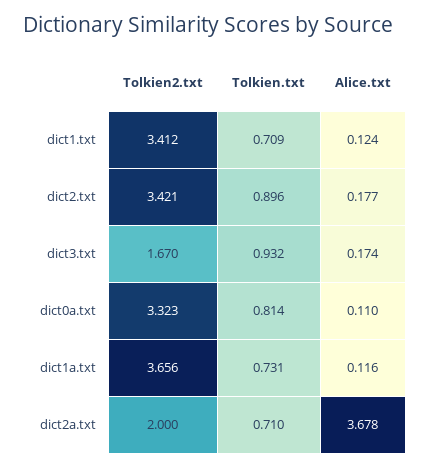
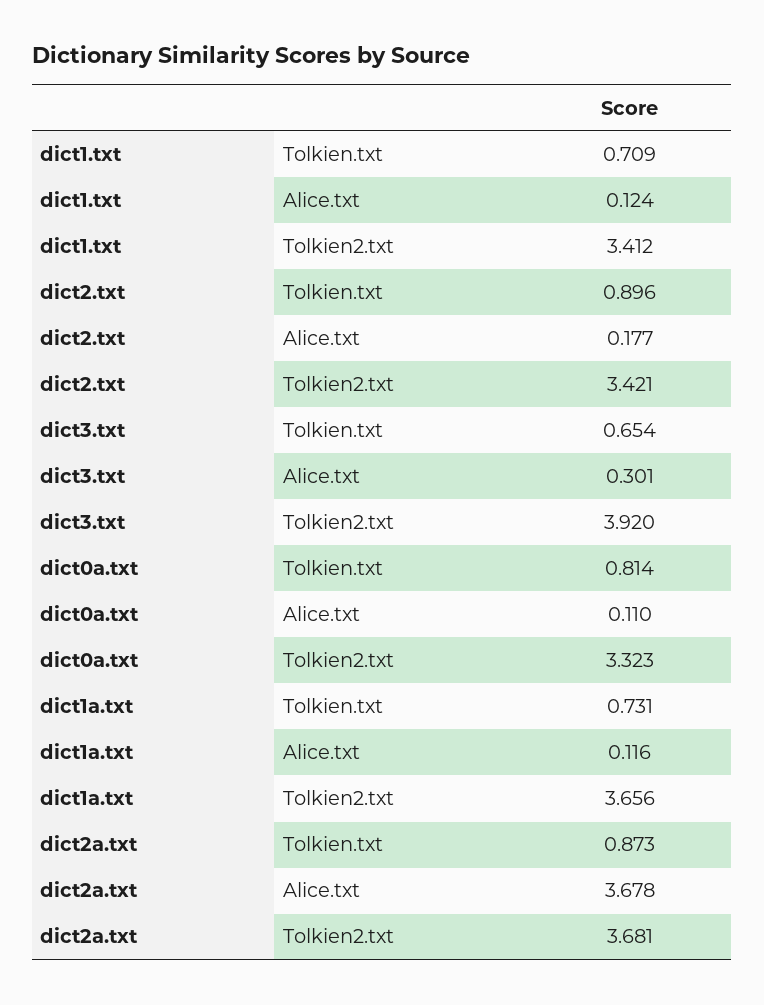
  {
    "Tolkien2.txt": {
      "dict1.txt": 3.412,
      "dict2.txt": 3.421,
-     "dict3.txt": 1.67,
+     "dict3.txt": 3.92,
      "dict0a.txt": 3.323,
      "dict1a.txt": 3.656,
-     "dict2a.txt": 2
+     "dict2a.txt": 3.681
    },
    "Tolkien.txt": {
      "dict1.txt": 0.709,
      "dict2.txt": 0.896,
-     "dict3.txt": 0.932,
+     "dict3.txt": 0.654,
      "dict0a.txt": 0.814,
      "dict1a.txt": 0.731,
-     "dict2a.txt": 0.71
+     "dict2a.txt": 0.873
    },
    "Alice.txt": {
      "dict1.txt": 0.124,
      "dict2.txt": 0.177,
-     "dict3.txt": 0.174,
+     "dict3.txt": 0.301,
      "dict0a.txt": 0.11,
      "dict1a.txt": 0.116,
      "dict2a.txt": 3.678
    }
  }

